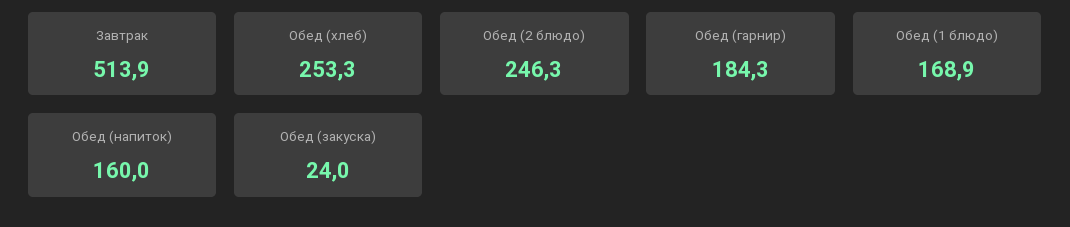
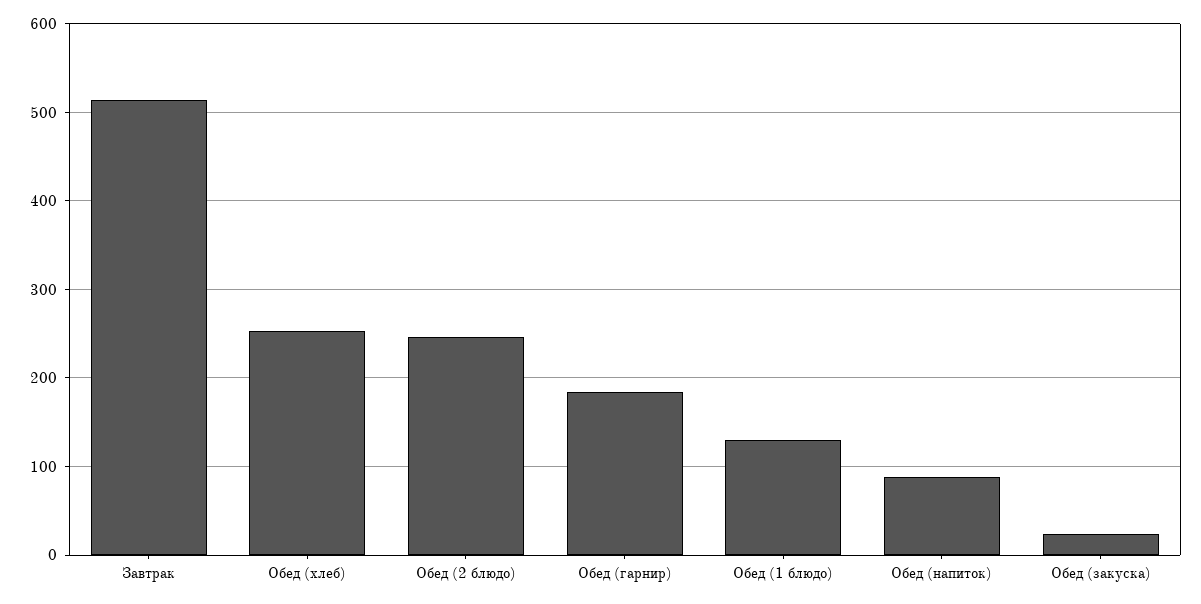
  {
    "Завтрак": 513.9,
    "Обед (хлеб)": 253.3,
    "Обед (2 блюдо)": 246.3,
    "Обед (гарнир)": 184.3,
-   "Обед (1 блюдо)": 168.9,
+   "Обед (1 блюдо)": 130,
-   "Обед (напиток)": 160,
+   "Обед (напиток)": 90,
    "Обед (закуска)": 24
  }

